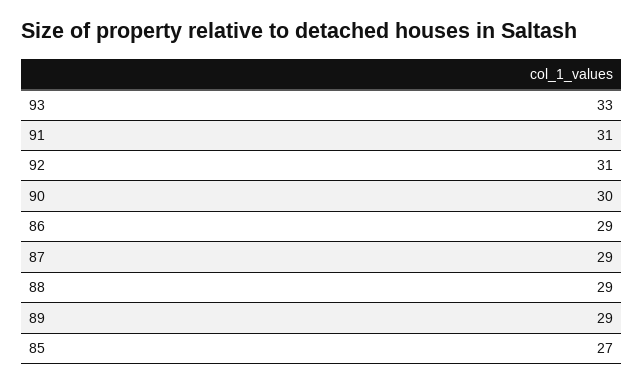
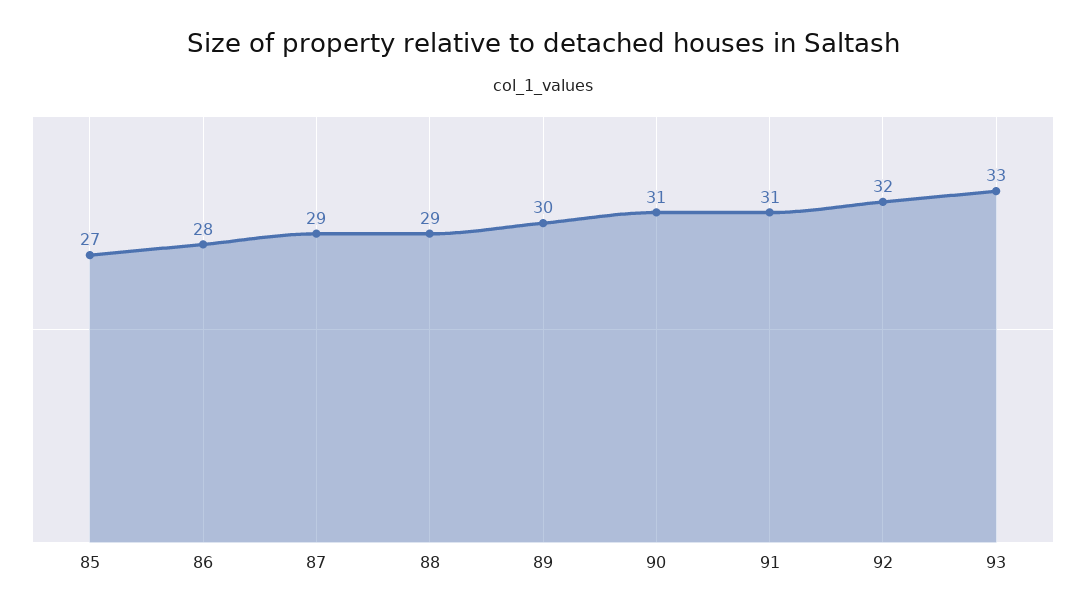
  {
    "93": 33,
    "91": 31,
-   "92": 31,
+   "92": 32,
-   "90": 30,
+   "90": 31,
-   "86": 29,
+   "86": 28,
    "87": 29,
    "88": 29,
-   "89": 29,
+   "89": 30,
    "85": 27
  }

